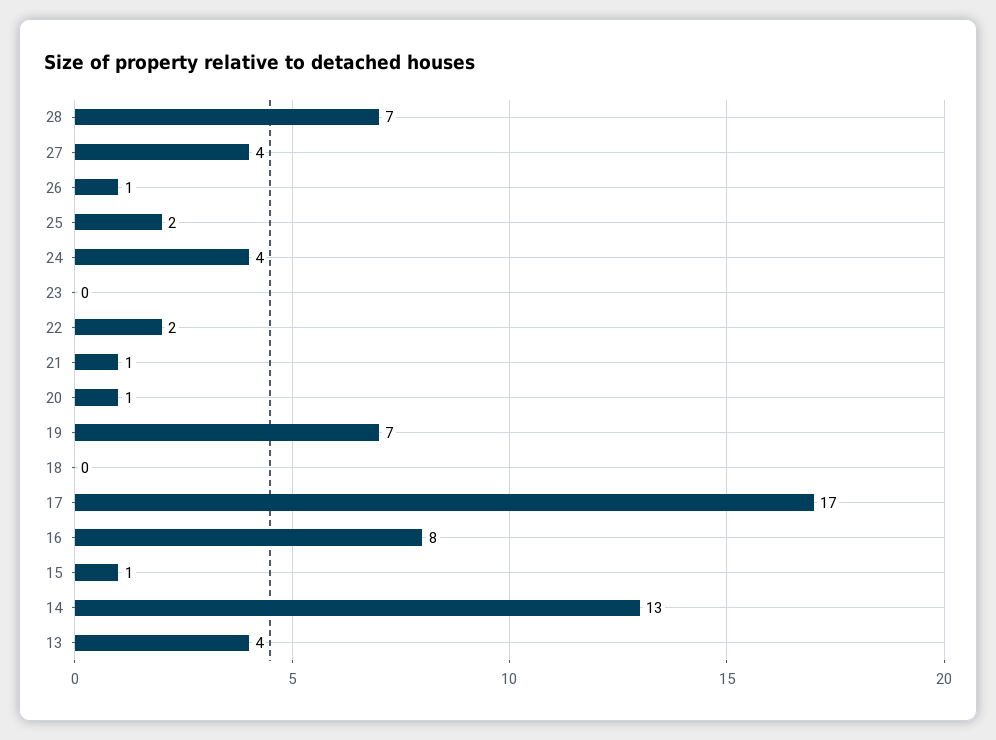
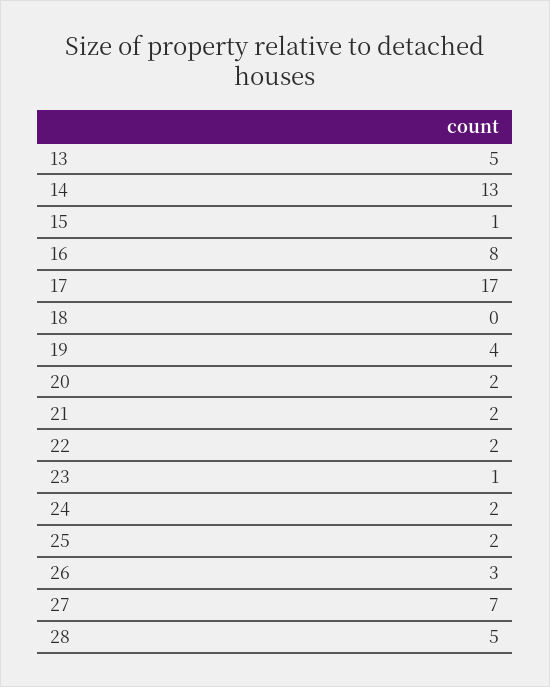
  {
-   "28": 7,
+   "28": 5,
-   "27": 4,
+   "27": 7,
-   "26": 1,
+   "26": 3,
    "25": 2,
-   "24": 4,
+   "24": 2,
-   "23": 0,
+   "23": 1,
    "22": 2,
-   "21": 1,
+   "21": 2,
-   "20": 1,
+   "20": 2,
-   "19": 7,
+   "19": 4,
    "18": 0,
    "17": 17,
    "16": 8,
    "15": 1,
    "14": 13,
-   "13": 4
+   "13": 5
  }

